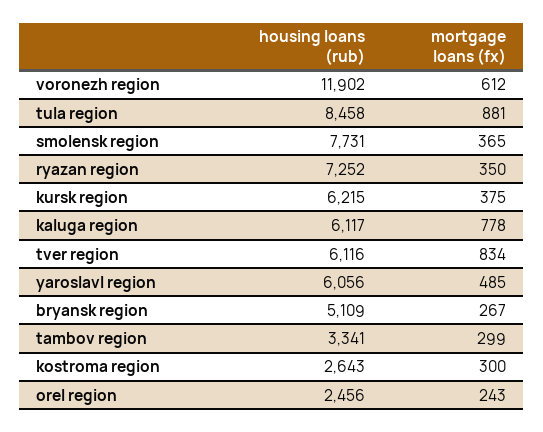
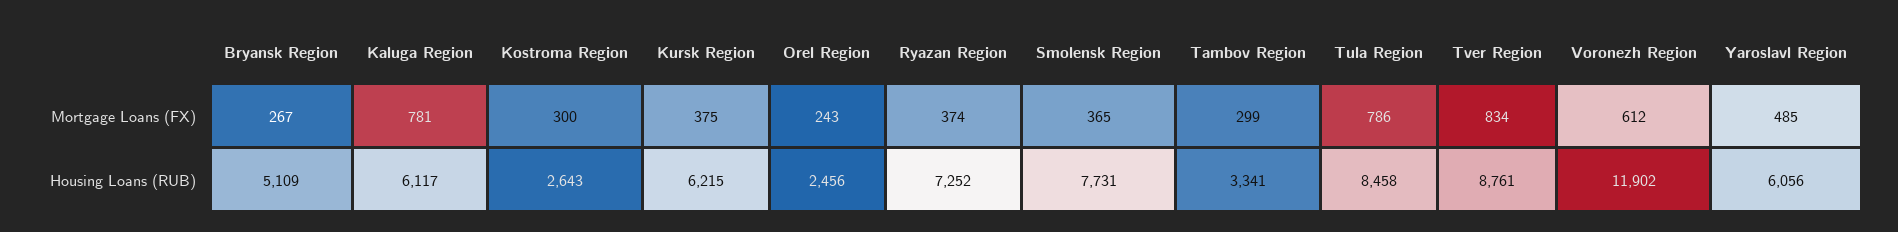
  {
    "housing loans (rub)": {
      "voronezh region": 11902,
      "tula region": 8458,
      "smolensk region": 7731,
      "ryazan region": 7252,
      "kursk region": 6215,
      "kaluga region": 6117,
-     "tver region": 6116,
+     "tver region": 8761,
      "yaroslavl region": 6056,
      "bryansk region": 5109,
      "tambov region": 3341,
      "kostroma region": 2643,
      "orel region": 2456
    },
    "mortgage loans (fx)": {
      "voronezh region": 612,
-     "tula region": 881,
+     "tula region": 786,
      "smolensk region": 365,
-     "ryazan region": 350,
+     "ryazan region": 374,
      "kursk region": 375,
-     "kaluga region": 778,
+     "kaluga region": 781,
      "tver region": 834,
      "yaroslavl region": 485,
      "bryansk region": 267,
      "tambov region": 299,
      "kostroma region": 300,
      "orel region": 243
    }
  }

